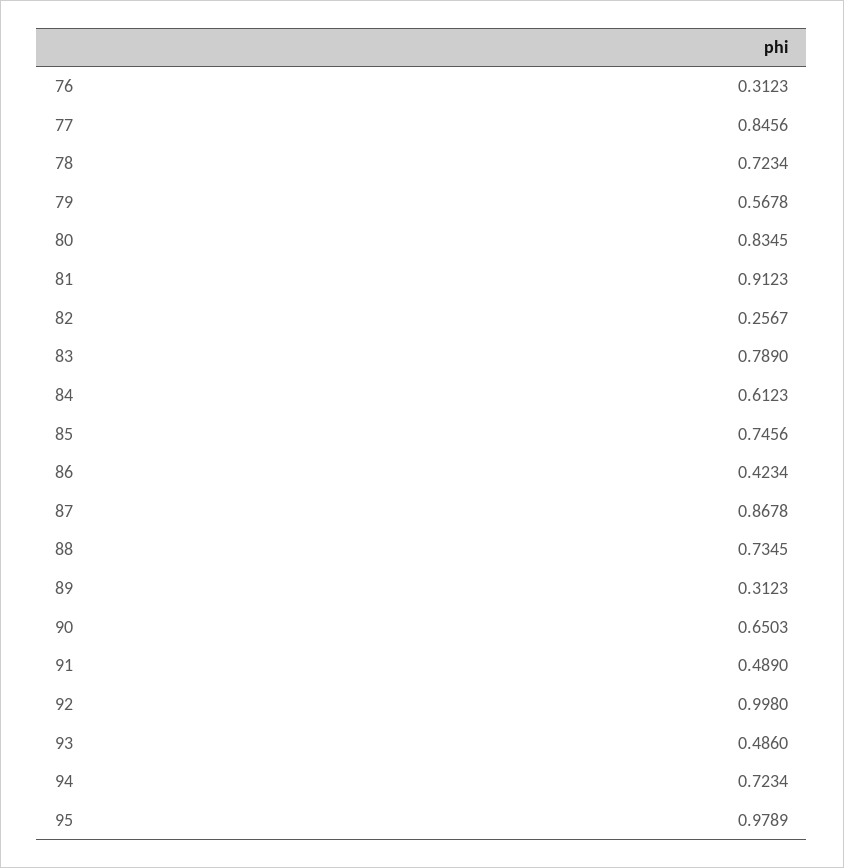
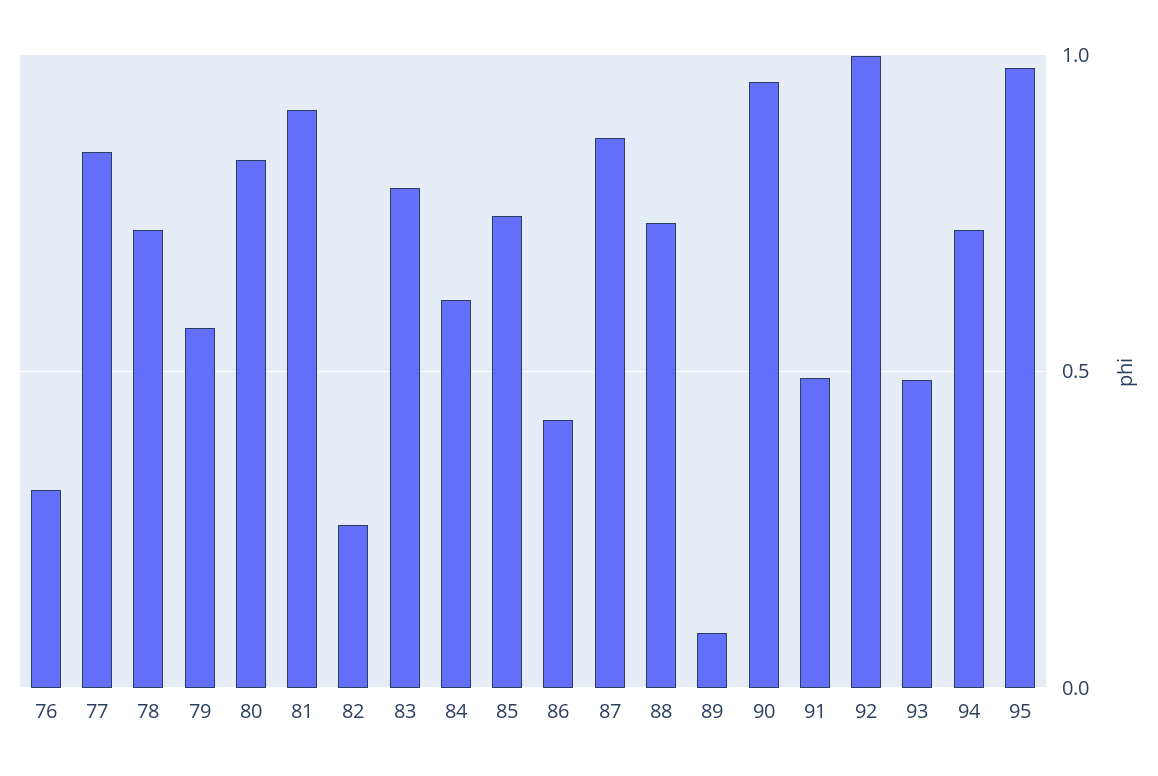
  {
    "76": 0.3123,
    "77": 0.8456,
    "78": 0.7234,
    "79": 0.5678,
    "80": 0.8345,
    "81": 0.9123,
    "82": 0.2567,
    "83": 0.789,
    "84": 0.6123,
    "85": 0.7456,
    "86": 0.4234,
    "87": 0.8678,
    "88": 0.7345,
-   "89": 0.3123,
+   "89": 0.1,
-   "90": 0.6503,
+   "90": 0.95,
    "91": 0.489,
    "92": 0.998,
    "93": 0.486,
    "94": 0.7234,
    "95": 0.9789
  }

